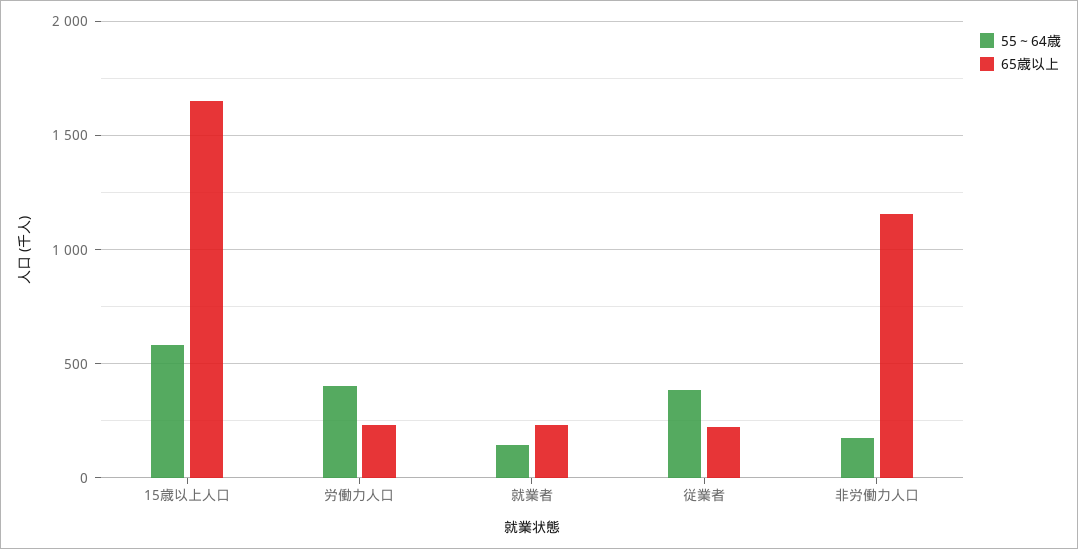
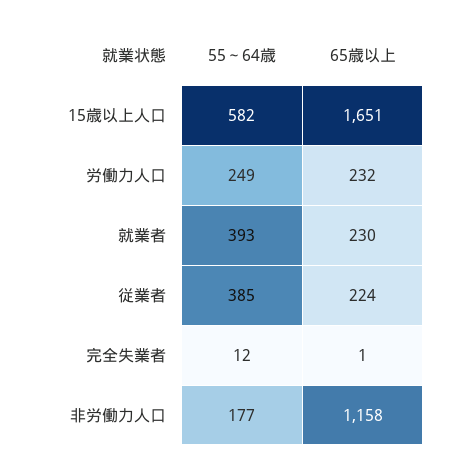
  {
    "55～64歳": {
      "15歳以上人口": 582,
-     "労働力人口": 400,
+     "労働力人口": 249,
-     "就業者": 150,
+     "就業者": 393,
      "従業者": 385,
-     "非労働力人口": 177
+     "非労働力人口": 177,
+     "完全失業者": 12
    },
    "65歳以上": {
      "15歳以上人口": 1651,
      "労働力人口": 232,
      "就業者": 230,
      "従業者": 224,
-     "非労働力人口": 1158
+     "非労働力人口": 1158,
+     "完全失業者": 1
    }
  }

